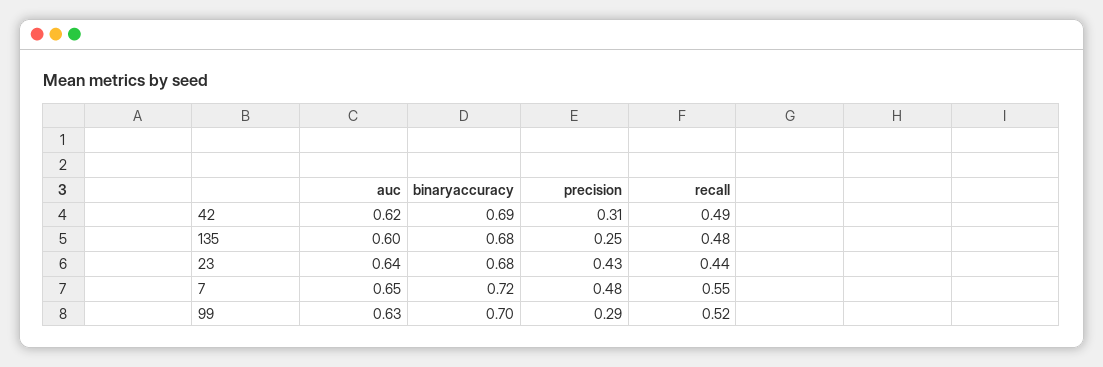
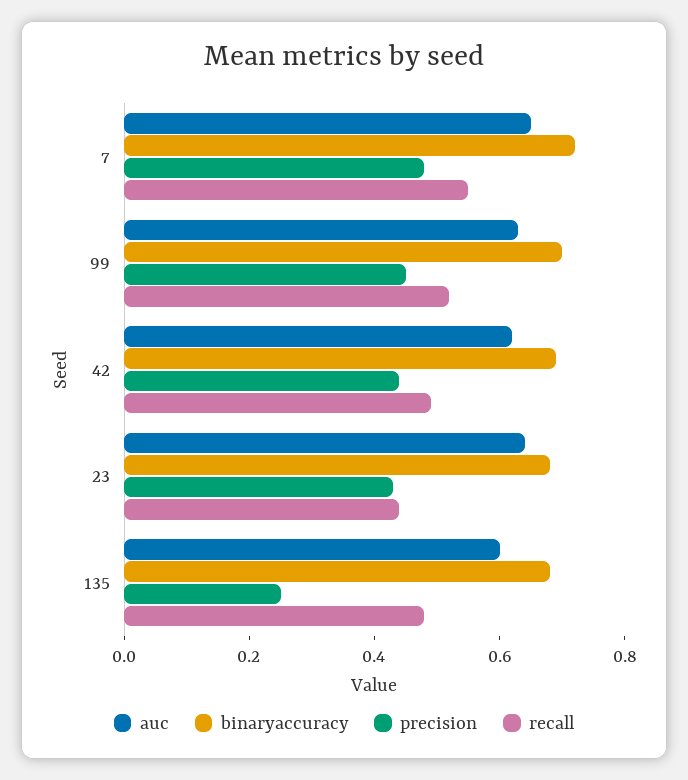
  {
    "auc": {
      "42": 0.62,
      "135": 0.6,
      "23": 0.64,
      "7": 0.65,
      "99": 0.63
    },
    "binaryaccuracy": {
      "42": 0.69,
      "135": 0.68,
      "23": 0.68,
      "7": 0.72,
      "99": 0.7
    },
    "precision": {
-     "42": 0.31,
+     "42": 0.45,
      "135": 0.25,
      "23": 0.43,
      "7": 0.48,
-     "99": 0.29
+     "99": 0.45
    },
    "recall": {
      "42": 0.49,
      "135": 0.48,
      "23": 0.44,
      "7": 0.55,
      "99": 0.52
    }
  }

